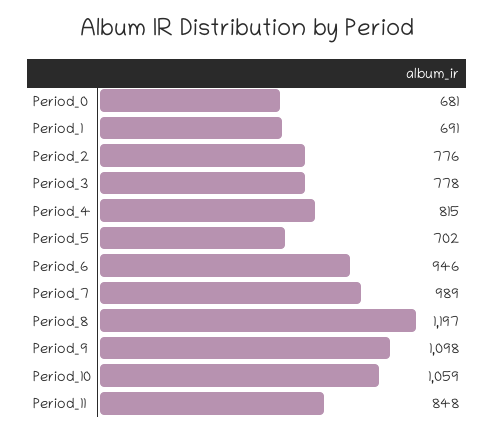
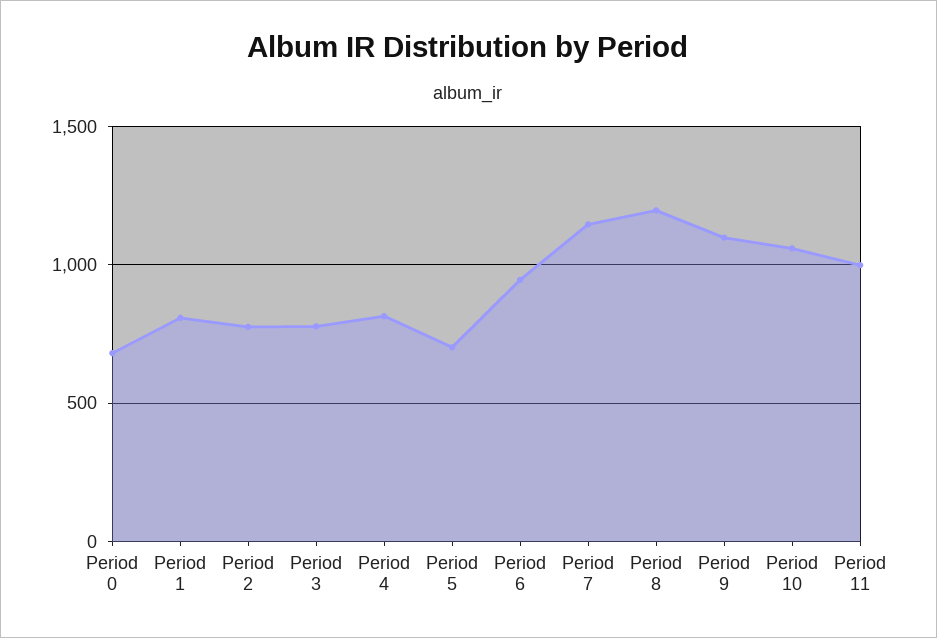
  {
    "Period_0": 681,
-   "Period_1": 691,
+   "Period_1": 800,
    "Period_2": 776,
    "Period_3": 778,
    "Period_4": 815,
    "Period_5": 702,
    "Period_6": 946,
-   "Period_7": 989,
+   "Period_7": 1150,
    "Period_8": 1197,
    "Period_9": 1098,
    "Period_10": 1059,
-   "Period_11": 848
+   "Period_11": 1000
  }

